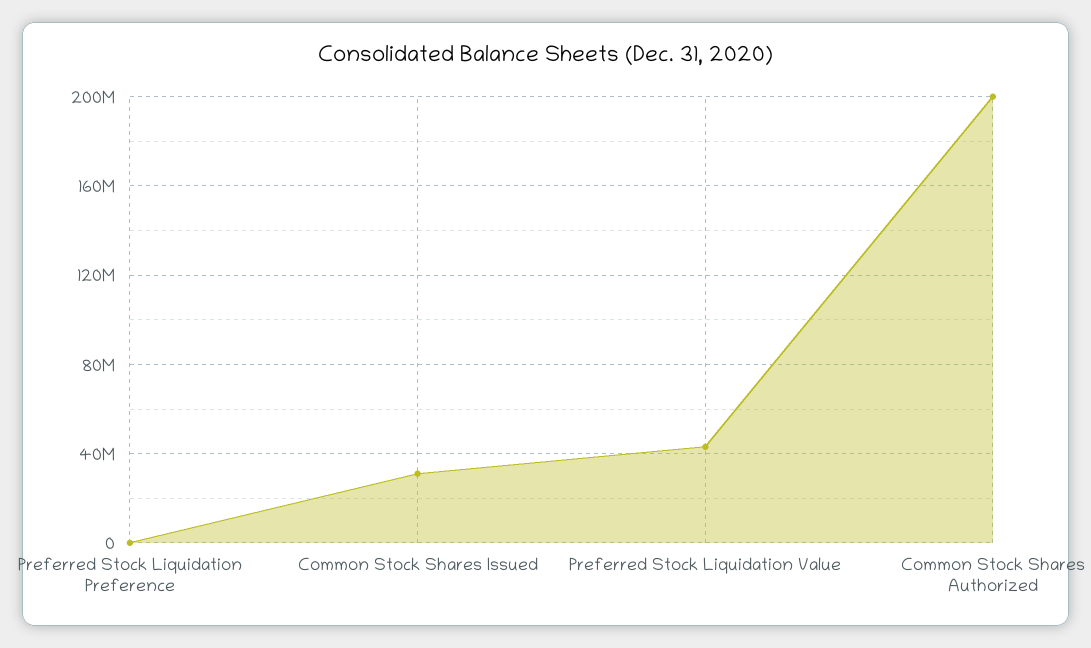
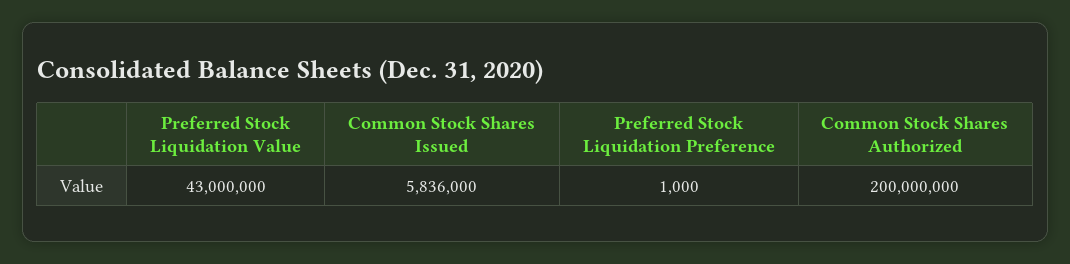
  {
    "Preferred Stock Liquidation Preference": 1000,
-   "Common Stock Shares Issued": 30000000,
+   "Common Stock Shares Issued": 5836000,
    "Preferred Stock Liquidation Value": 43000000,
    "Common Stock Shares Authorized": 200000000
  }

